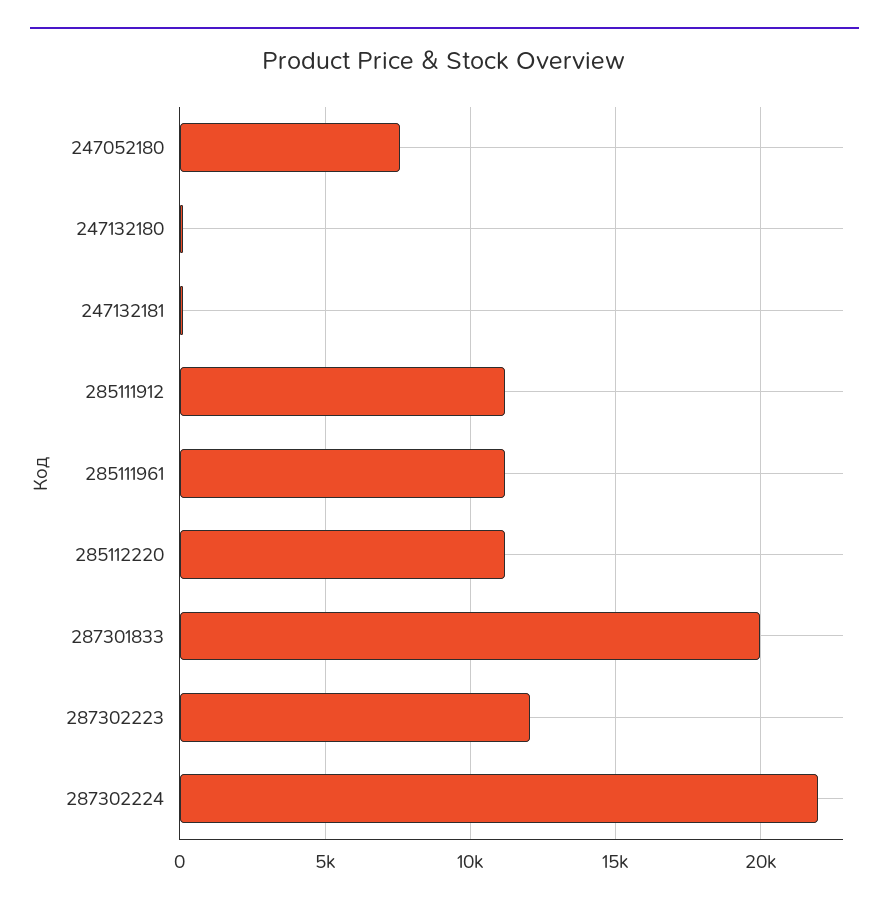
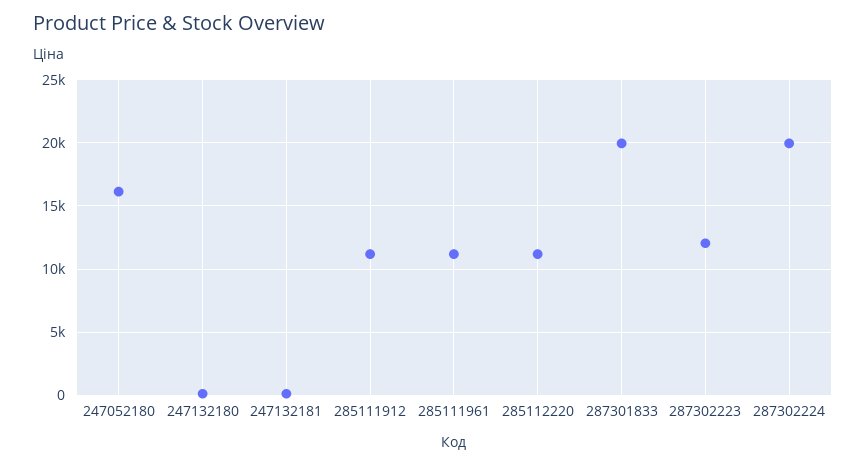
  {
-   "247052180": 7500,
+   "247052180": 16000,
    "247132180": 0,
    "247132181": 0,
    "285111912": 11000,
    "285111961": 11000,
    "285112220": 11000,
    "287301833": 20000,
    "287302223": 12000,
-   "287302224": 22000
+   "287302224": 20000
  }

